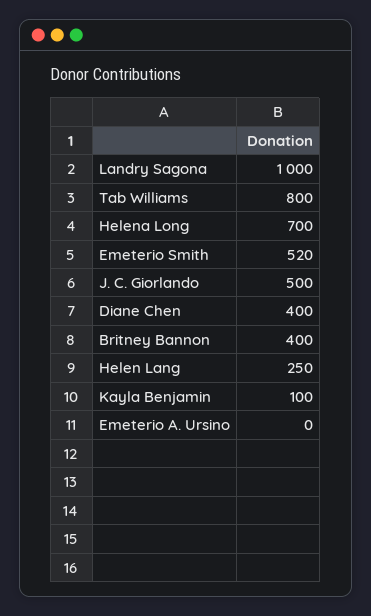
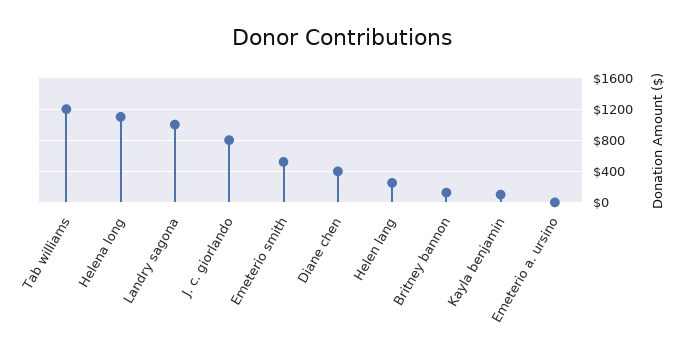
  {
    "Landry Sagona": 1000,
-   "Tab Williams": 800,
+   "Tab Williams": 1200,
-   "Helena Long": 700,
+   "Helena Long": 1100,
    "Emeterio Smith": 520,
-   "J. C. Giorlando": 500,
+   "J. C. Giorlando": 800,
    "Diane Chen": 400,
-   "Britney Bannon": 400,
+   "Britney Bannon": 100,
    "Helen Lang": 250,
    "Kayla Benjamin": 100,
    "Emeterio A. Ursino": 0
  }

